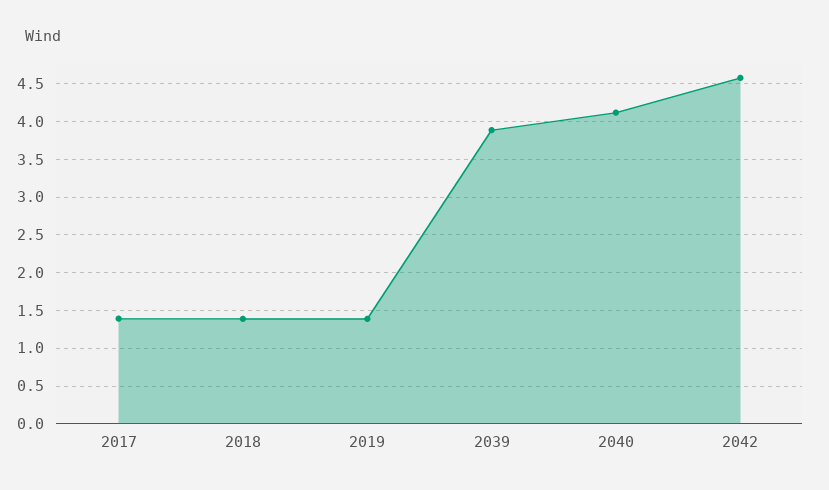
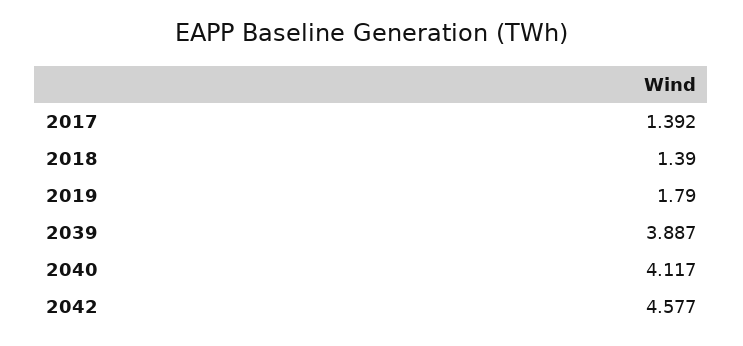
  {
    "2017": 1.392,
    "2018": 1.39,
-   "2019": 1.4,
+   "2019": 1.79,
    "2039": 3.887,
    "2040": 4.117,
    "2042": 4.577
  }

